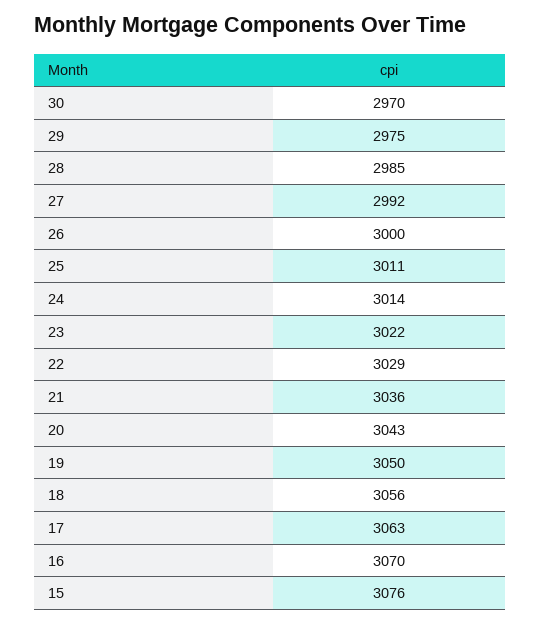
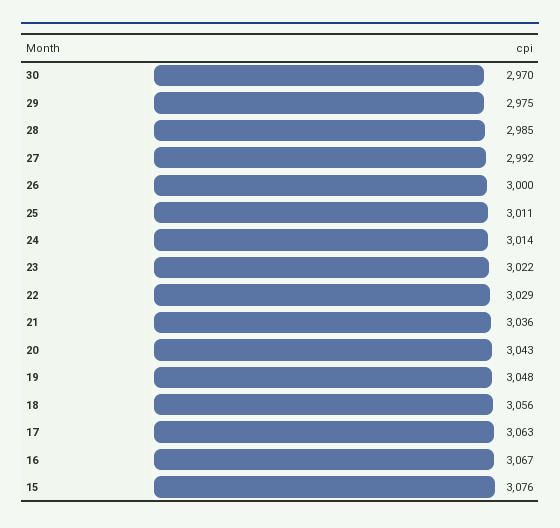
  {
    "30": 2970,
    "29": 2975,
    "28": 2985,
    "27": 2992,
    "26": 3000,
    "25": 3011,
    "24": 3014,
    "23": 3022,
    "22": 3029,
    "21": 3036,
    "20": 3043,
-   "19": 3050,
+   "19": 3048,
    "18": 3056,
    "17": 3063,
-   "16": 3070,
+   "16": 3067,
    "15": 3076
  }

